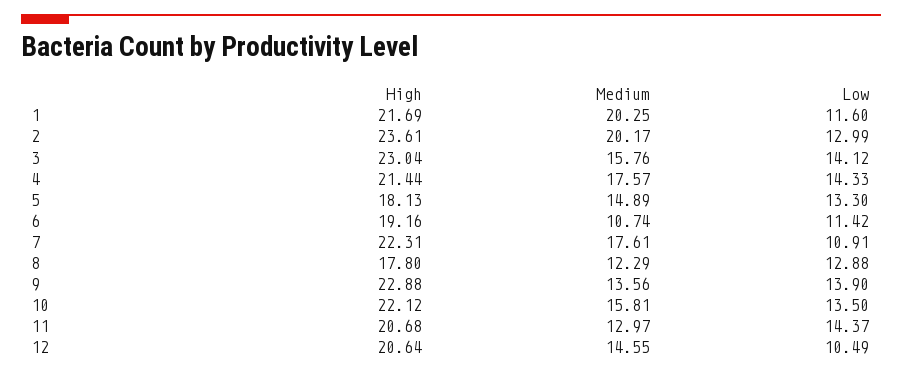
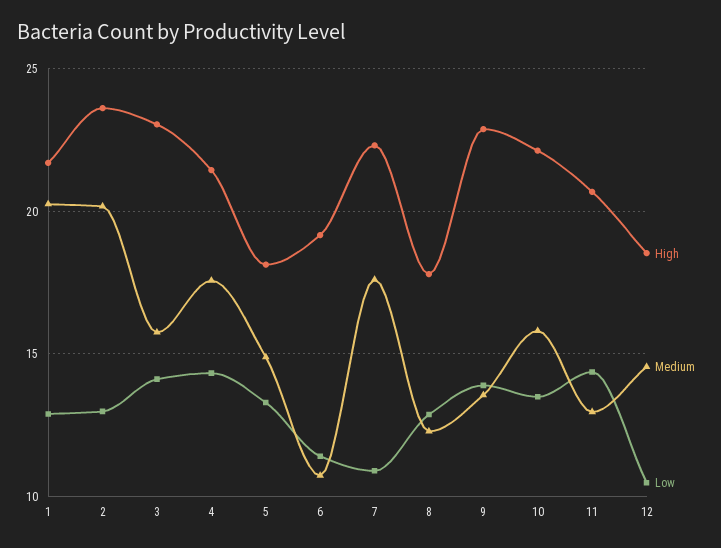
  {
    "High": {
      "1": 21.69,
      "2": 23.61,
      "3": 23.04,
      "4": 21.44,
      "5": 18.13,
      "6": 19.16,
      "7": 22.31,
      "8": 17.8,
      "9": 22.88,
      "10": 22.12,
      "11": 20.68,
-     "12": 20.64
+     "12": 18.5
    },
    "Medium": {
      "1": 20.25,
      "2": 20.17,
      "3": 15.76,
      "4": 17.57,
      "5": 14.89,
      "6": 10.74,
      "7": 17.61,
      "8": 12.29,
      "9": 13.56,
      "10": 15.81,
      "11": 12.97,
      "12": 14.55
    },
    "Low": {
-     "1": 11.6,
+     "1": 13,
      "2": 12.99,
      "3": 14.12,
      "4": 14.33,
      "5": 13.3,
      "6": 11.42,
      "7": 10.91,
      "8": 12.88,
      "9": 13.9,
      "10": 13.5,
      "11": 14.37,
      "12": 10.49
    }
  }

